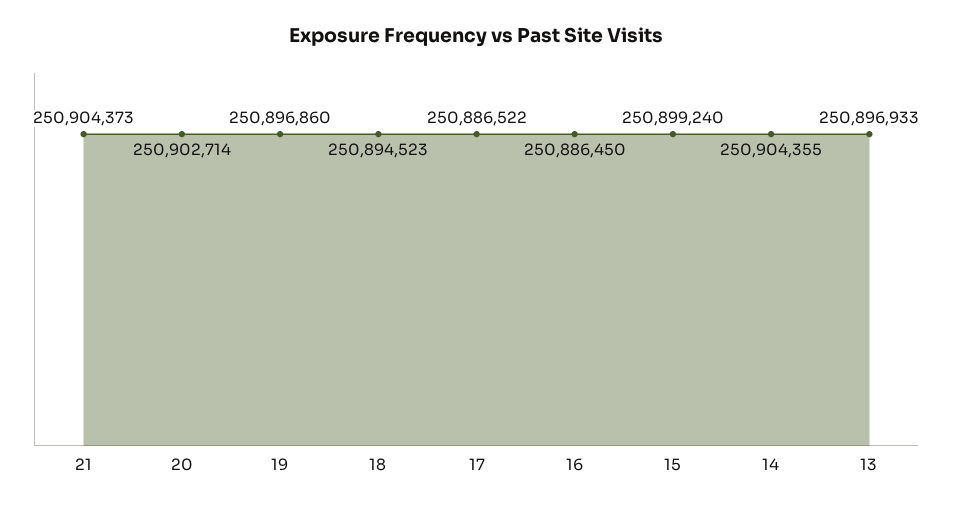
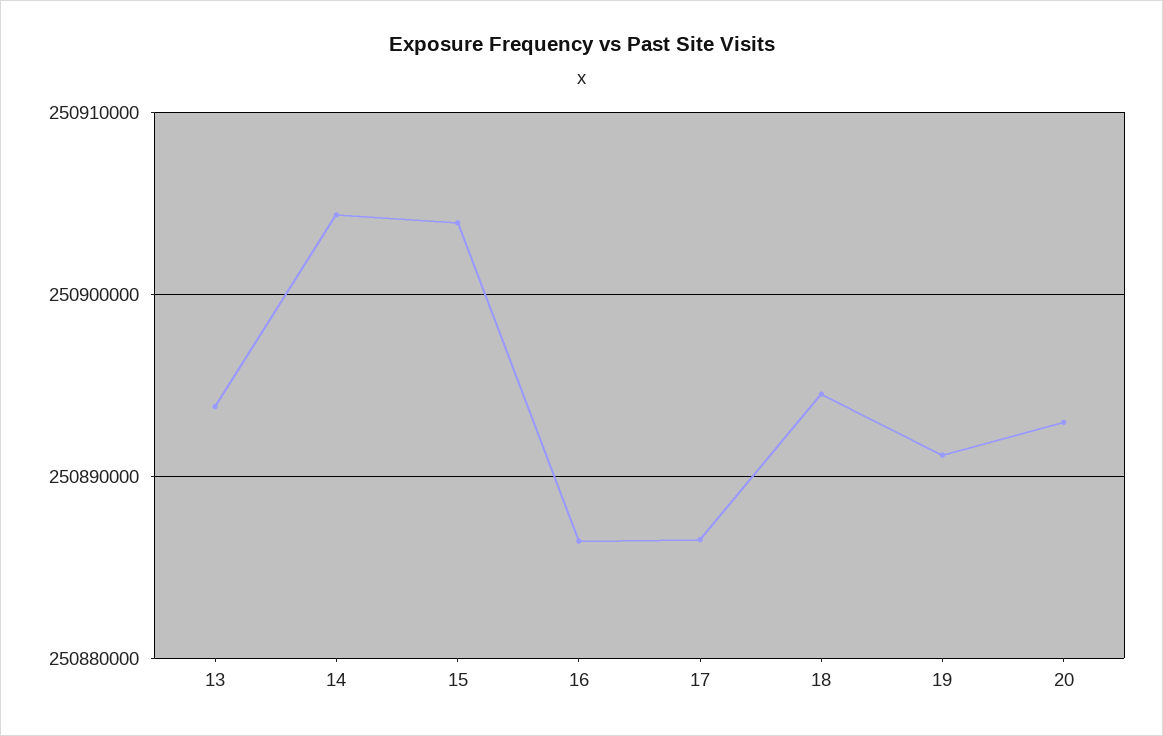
  {
-   "21": 250904373,
-   "20": 250902714,
+   "20": 250893000,
-   "19": 250896860,
+   "19": 250891000,
    "18": 250894523,
    "17": 250886522,
    "16": 250886450,
-   "15": 250899240,
+   "15": 250904000,
    "14": 250904355,
-   "13": 250896933
+   "13": 250894000
  }

